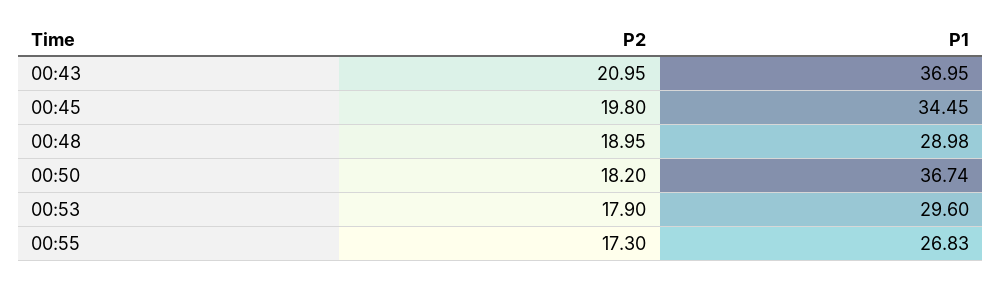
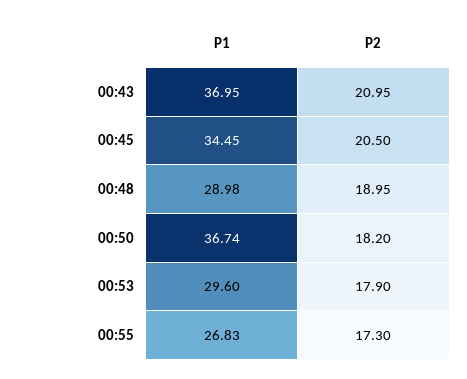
  {
    "P2": {
      "00:43": 20.95,
-     "00:45": 19.8,
+     "00:45": 20.5,
      "00:48": 18.95,
      "00:50": 18.2,
      "00:53": 17.9,
      "00:55": 17.3
    },
    "P1": {
      "00:43": 36.95,
      "00:45": 34.45,
      "00:48": 28.98,
      "00:50": 36.74,
      "00:53": 29.6,
      "00:55": 26.83
    }
  }

